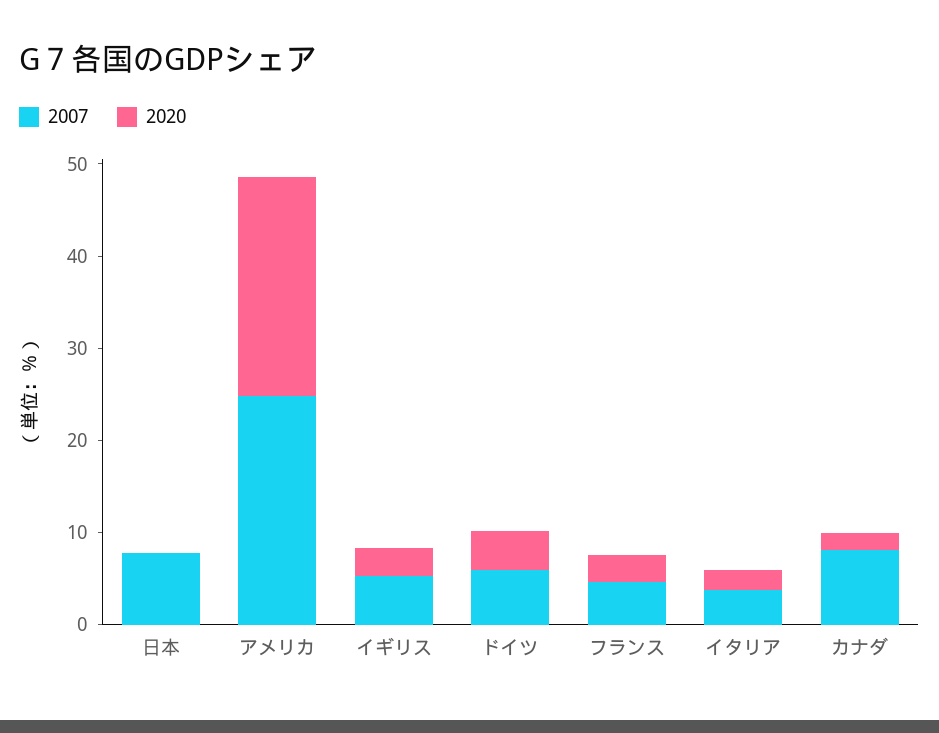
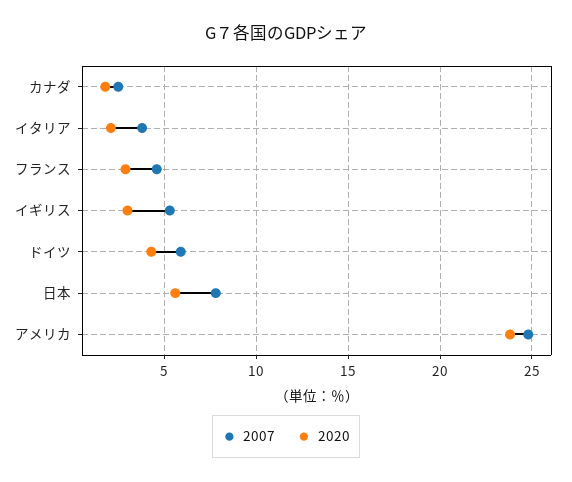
  {
    "2007": {
      "日本": 8,
      "アメリカ": 25,
      "イギリス": 5.5,
      "ドイツ": 6,
      "フランス": 4.5,
      "イタリア": 4,
-     "カナダ": 8
+     "カナダ": 2.5
    },
    "2020": {
-     "日本": 0,
+     "日本": 5.5,
      "アメリカ": 24,
      "イギリス": 3,
      "ドイツ": 4.5,
      "フランス": 3,
      "イタリア": 2,
      "カナダ": 2
    }
  }

